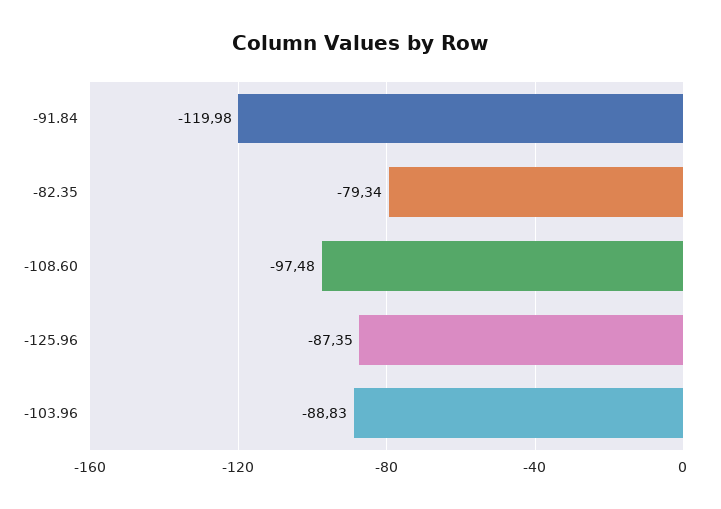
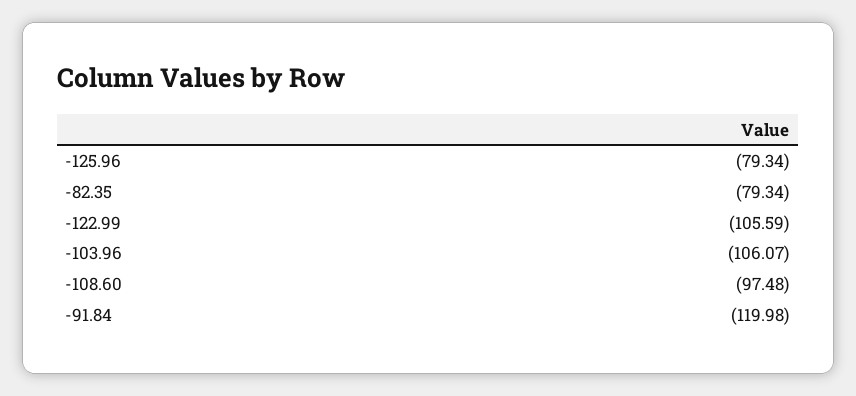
  {
    "-91.84": -119.98,
    "-82.35": -79.34,
    "-108.60": -97.48,
-   "-125.96": -87.35,
+   "-125.96": -79.34,
-   "-103.96": -88.83
+   "-103.96": -106.07,
+   "-122.99": -105.59
  }

